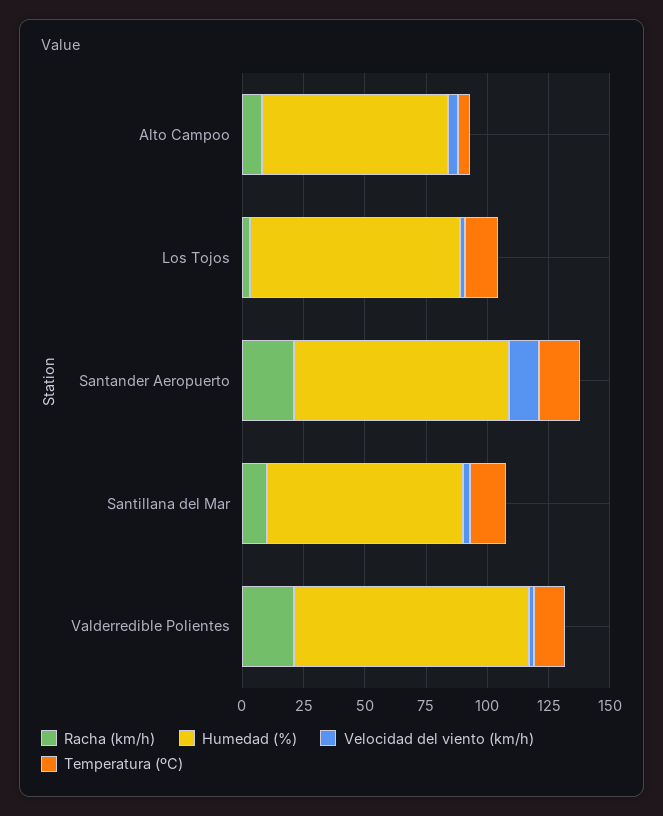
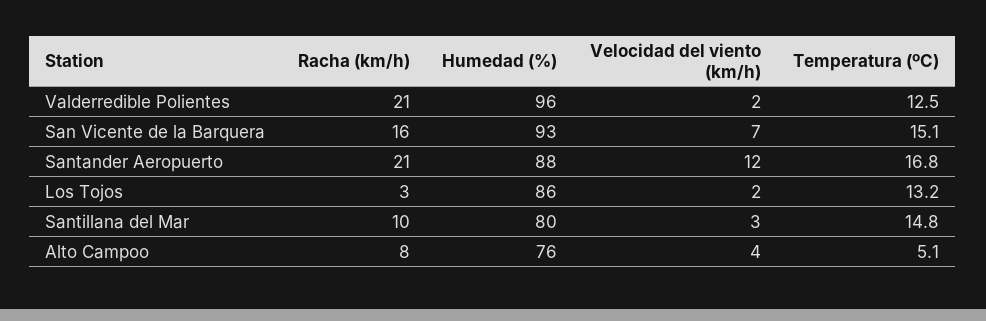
  {
    "Racha (km/h)": {
      "Alto Campoo": 8,
      "Los Tojos": 3,
      "Santander Aeropuerto": 21,
      "Santillana del Mar": 10,
-     "Valderredible Polientes": 21
+     "Valderredible Polientes": 21,
+     "San Vicente de la Barquera": 16
    },
    "Humedad (%)": {
      "Alto Campoo": 76,
      "Los Tojos": 86,
      "Santander Aeropuerto": 88,
      "Santillana del Mar": 80,
-     "Valderredible Polientes": 96
+     "Valderredible Polientes": 96,
+     "San Vicente de la Barquera": 93
    },
    "Velocidad del viento (km/h)": {
      "Alto Campoo": 4,
      "Los Tojos": 2,
      "Santander Aeropuerto": 12,
      "Santillana del Mar": 3,
-     "Valderredible Polientes": 2
+     "Valderredible Polientes": 2,
+     "San Vicente de la Barquera": 7
    },
    "Temperatura (ºC)": {
      "Alto Campoo": 5.1,
      "Los Tojos": 13.2,
      "Santander Aeropuerto": 16.8,
      "Santillana del Mar": 14.8,
-     "Valderredible Polientes": 12.5
+     "Valderredible Polientes": 12.5,
+     "San Vicente de la Barquera": 15.1
    }
  }

